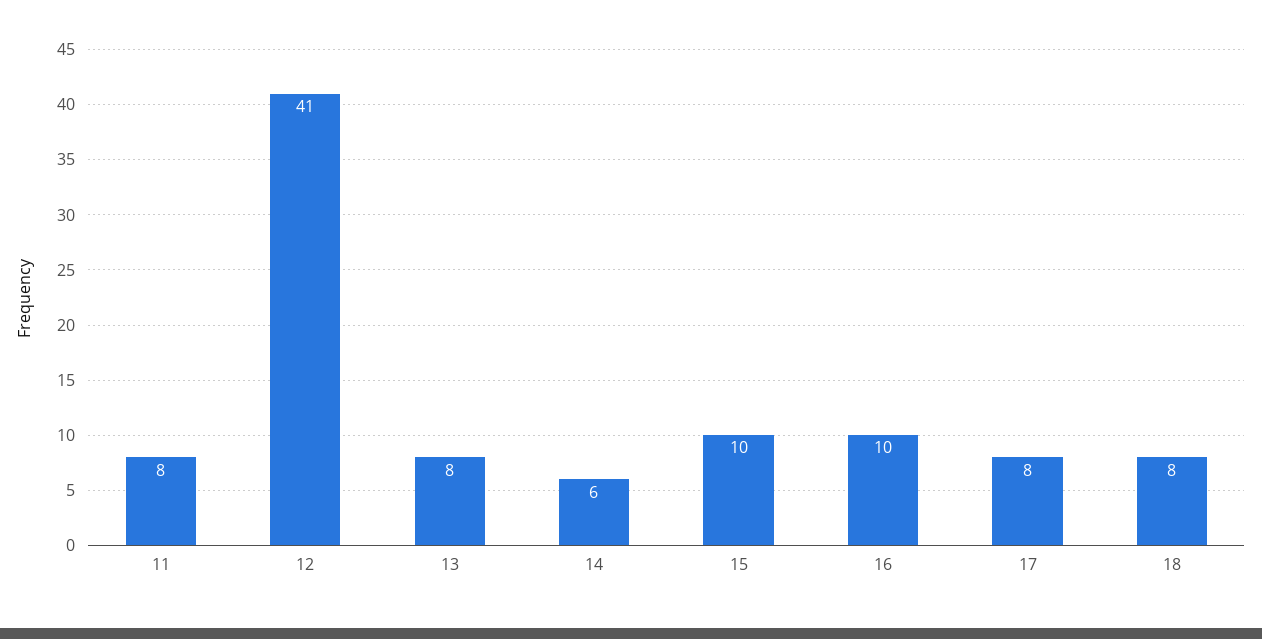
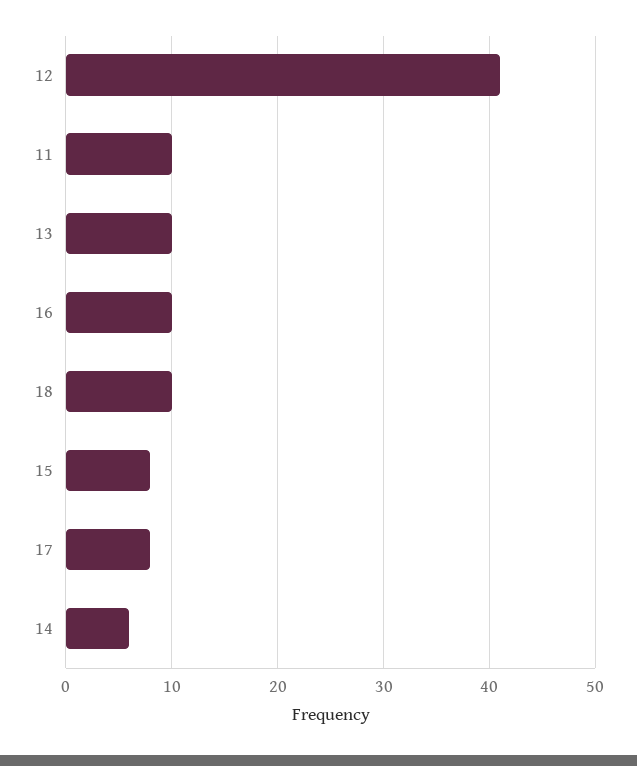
  {
-   "11": 8,
+   "11": 10,
    "12": 41,
-   "13": 8,
+   "13": 10,
    "14": 6,
-   "15": 10,
+   "15": 8,
    "16": 10,
    "17": 8,
-   "18": 8
+   "18": 10
  }

